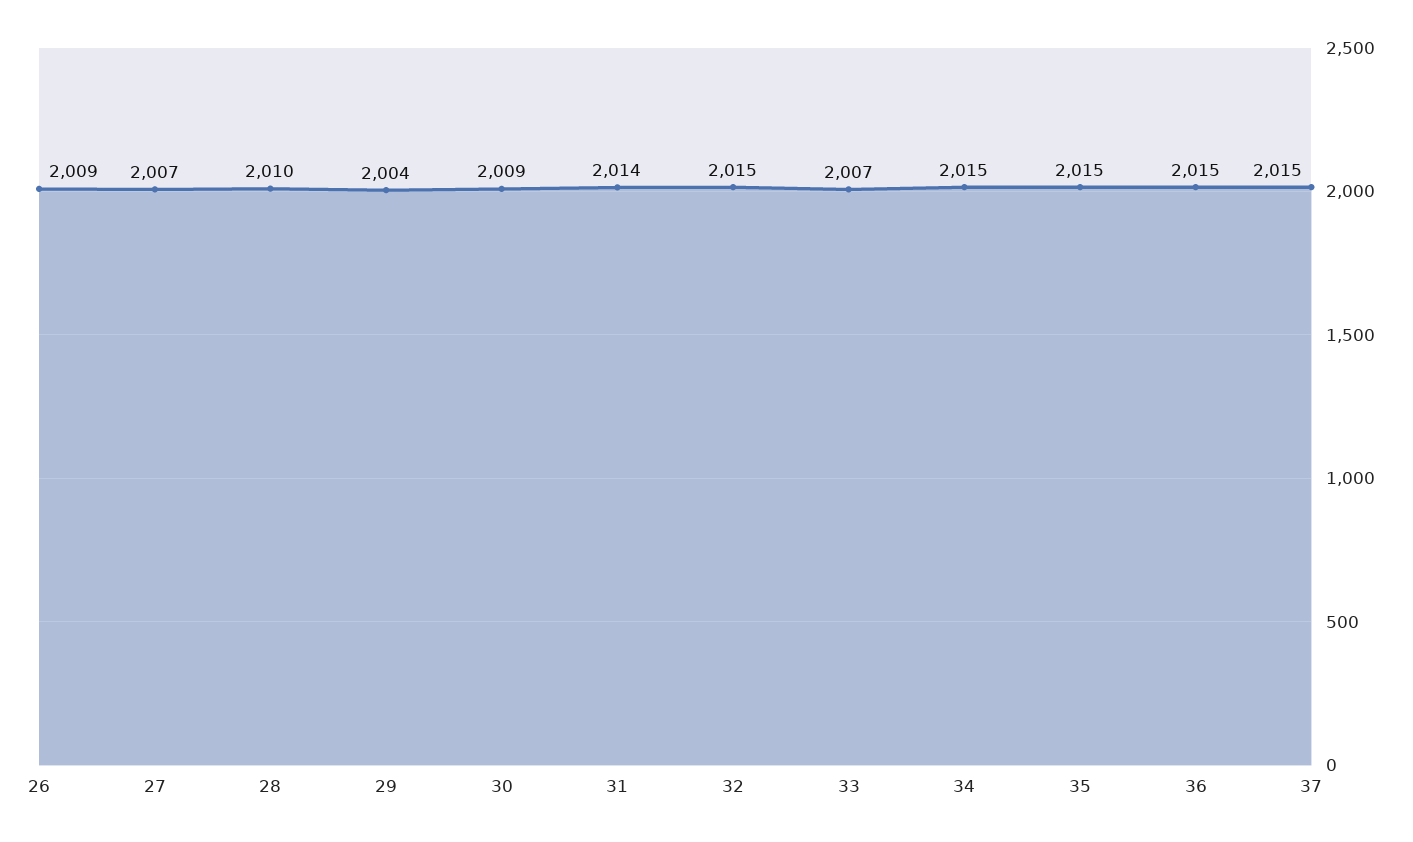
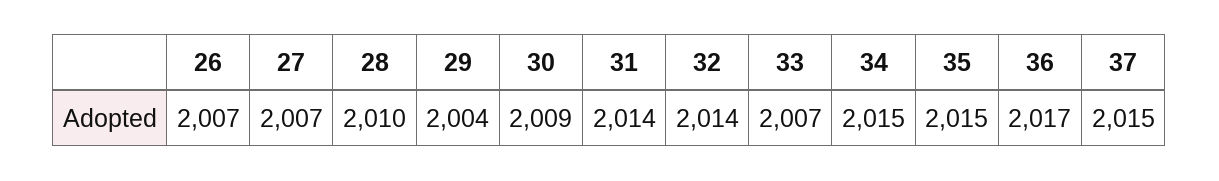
  {
-   "26": 2009,
+   "26": 2007,
    "27": 2007,
    "28": 2010,
    "29": 2004,
    "30": 2009,
    "31": 2014,
-   "32": 2015,
+   "32": 2014,
    "33": 2007,
    "34": 2015,
    "35": 2015,
-   "36": 2015,
+   "36": 2017,
    "37": 2015
  }

